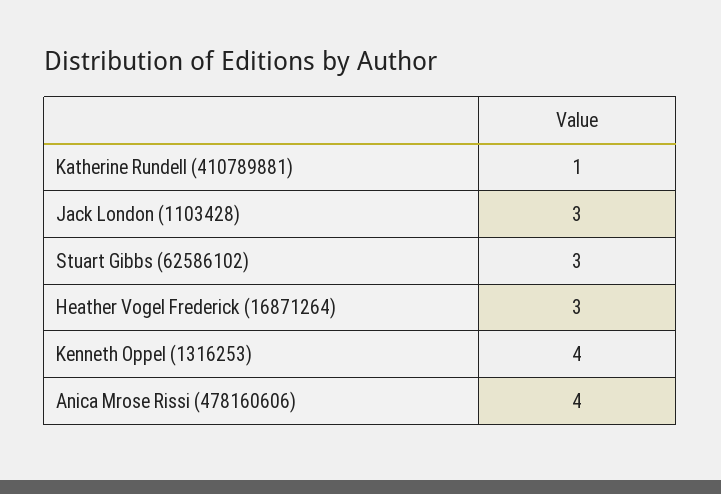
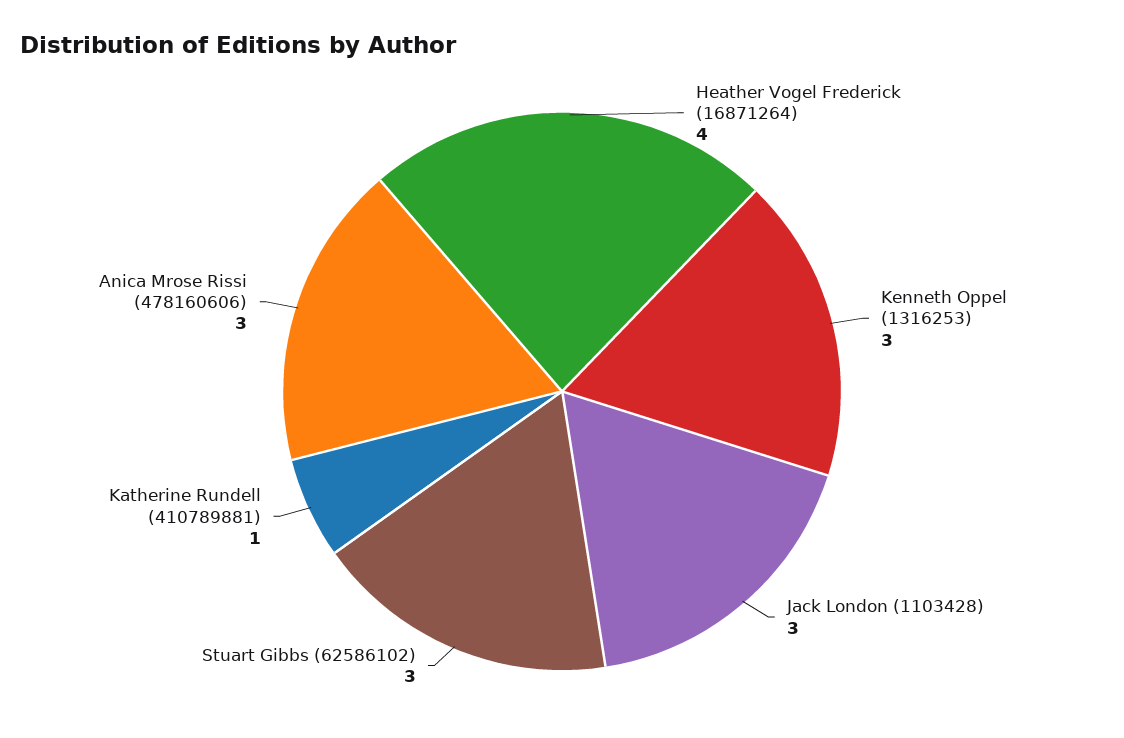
  {
    "Katherine Rundell (410789881)": 1,
    "Jack London (1103428)": 3,
    "Stuart Gibbs (62586102)": 3,
-   "Heather Vogel Frederick (16871264)": 3,
+   "Heather Vogel Frederick (16871264)": 4,
-   "Kenneth Oppel (1316253)": 4,
+   "Kenneth Oppel (1316253)": 3,
-   "Anica Mrose Rissi (478160606)": 4
+   "Anica Mrose Rissi (478160606)": 3
  }

